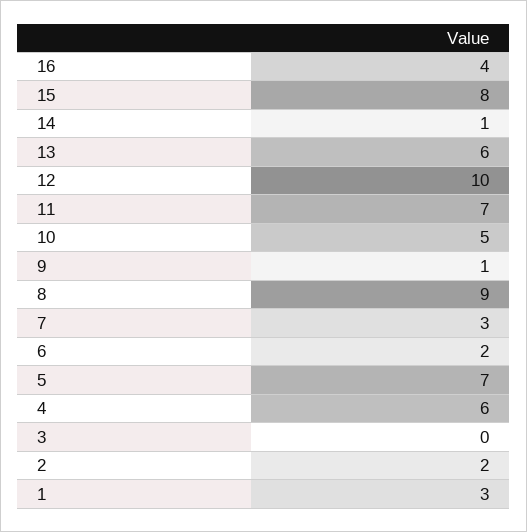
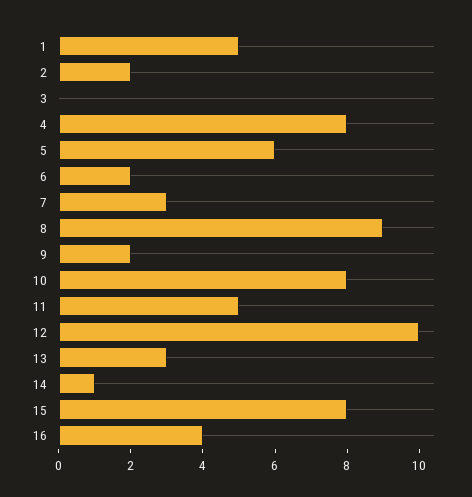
  {
    "16": 4,
    "15": 8,
    "14": 1,
-   "13": 6,
+   "13": 3,
    "12": 10,
-   "11": 7,
+   "11": 5,
-   "10": 5,
+   "10": 8,
-   "9": 1,
+   "9": 2,
    "8": 9,
    "7": 3,
    "6": 2,
-   "5": 7,
+   "5": 6,
-   "4": 6,
+   "4": 8,
    "3": 0,
    "2": 2,
-   "1": 3
+   "1": 5
  }

